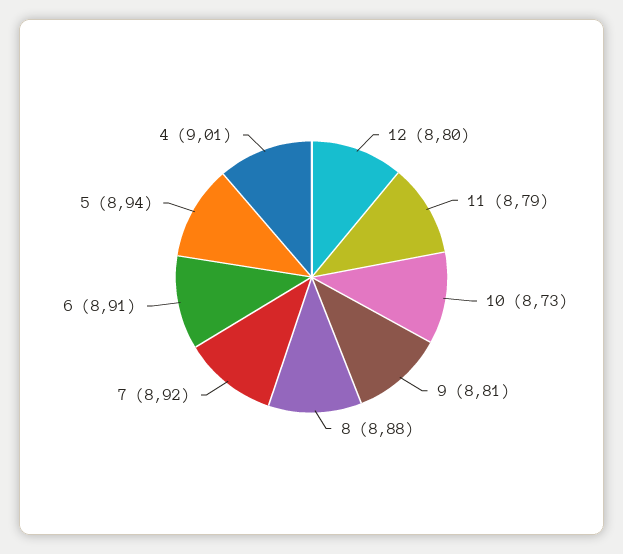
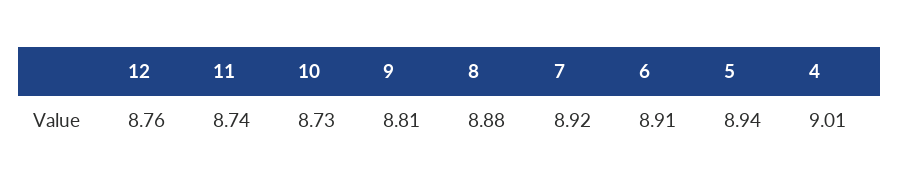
  {
-   "12": 8.8,
+   "12": 8.76,
-   "11": 8.79,
+   "11": 8.74,
    "10": 8.73,
    "9": 8.81,
    "8": 8.88,
    "7": 8.92,
    "6": 8.91,
    "5": 8.94,
    "4": 9.01
  }

